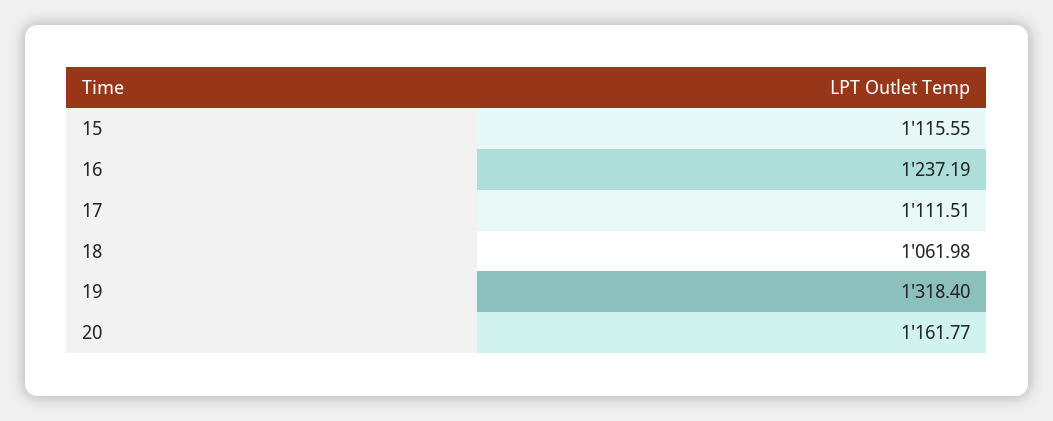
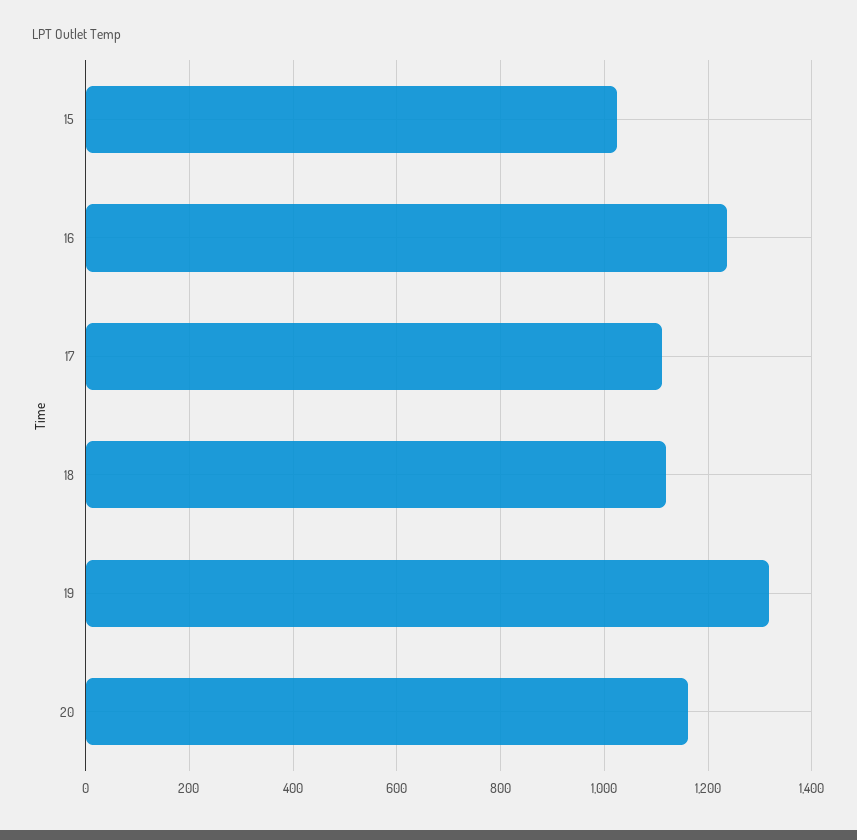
  {
-   "15": 1115.55,
+   "15": 1020,
    "16": 1237.19,
    "17": 1111.51,
-   "18": 1061.98,
+   "18": 1120,
    "19": 1318.4,
    "20": 1161.77
  }

